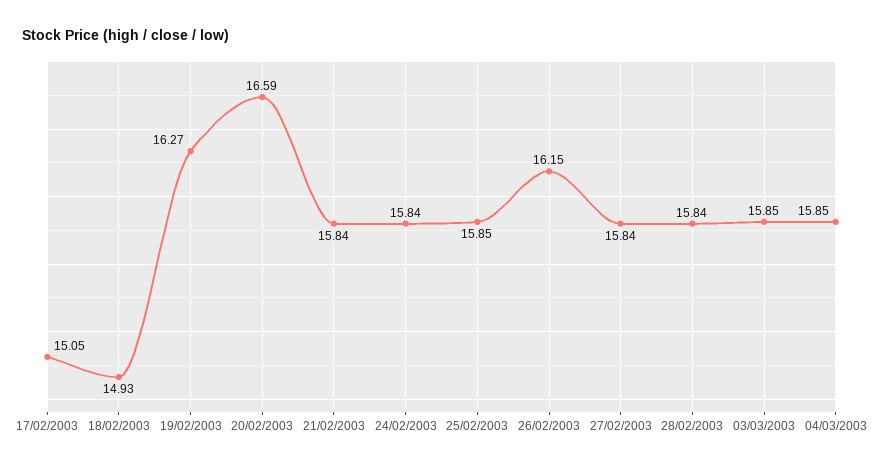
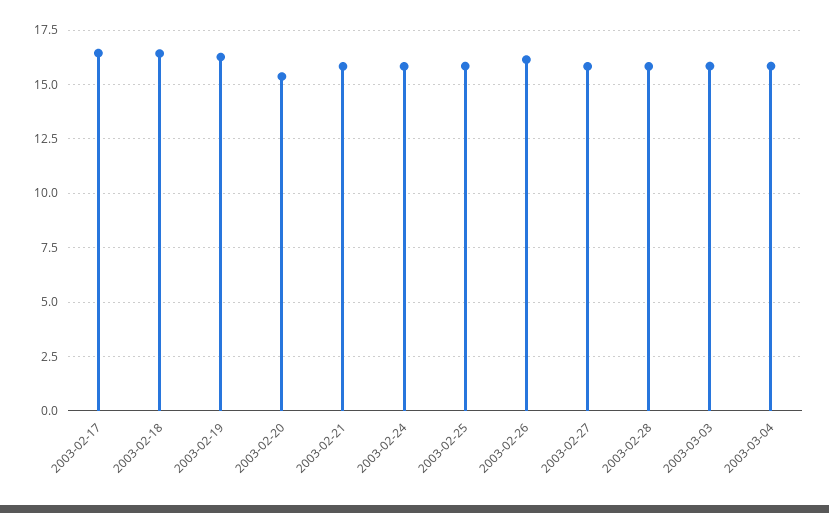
  {
-   "17/02/2003": 15.05,
+   "17/02/2003": 16.5,
-   "18/02/2003": 14.93,
+   "18/02/2003": 16.5,
    "19/02/2003": 16.27,
-   "20/02/2003": 16.59,
+   "20/02/2003": 15.5,
    "21/02/2003": 15.84,
    "24/02/2003": 15.84,
    "25/02/2003": 15.85,
    "26/02/2003": 16.15,
    "27/02/2003": 15.84,
    "28/02/2003": 15.84,
    "03/03/2003": 15.85,
    "04/03/2003": 15.85
  }

